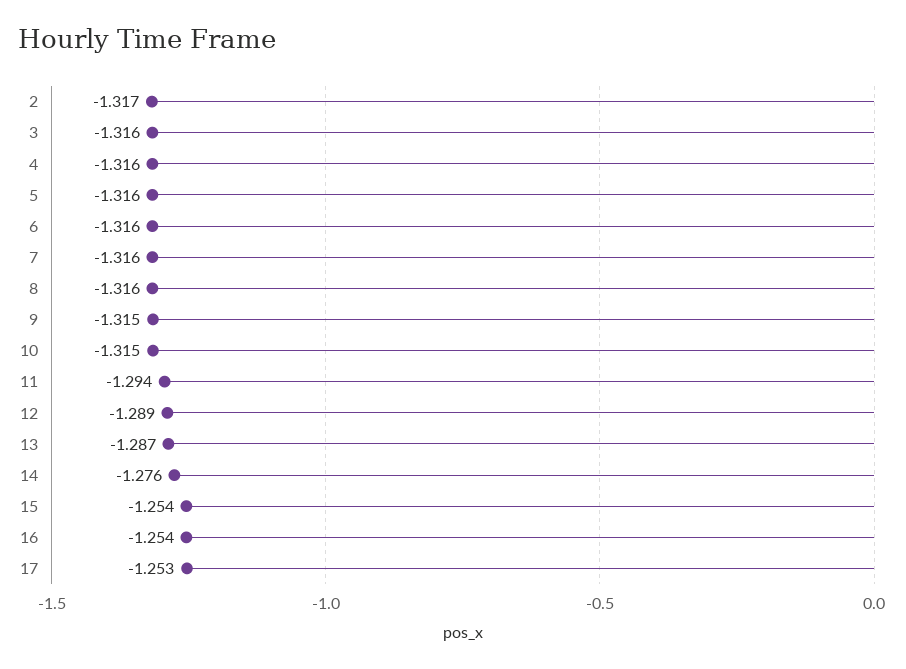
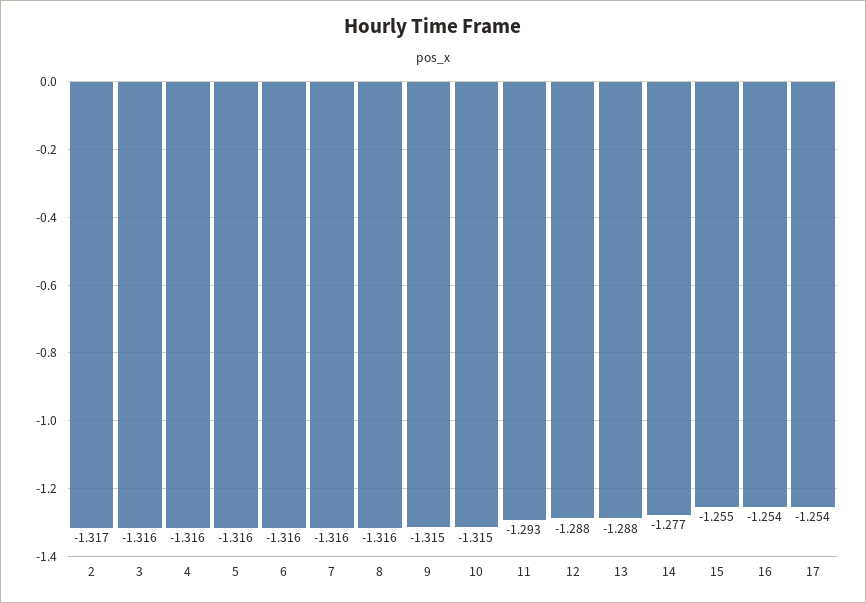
  {
    "2": -1.317,
    "3": -1.316,
    "4": -1.316,
    "5": -1.316,
    "6": -1.316,
    "7": -1.316,
    "8": -1.316,
    "9": -1.315,
    "10": -1.315,
-   "11": -1.294,
+   "11": -1.293,
-   "12": -1.289,
+   "12": -1.288,
-   "13": -1.287,
+   "13": -1.288,
-   "14": -1.276,
+   "14": -1.277,
-   "15": -1.254,
+   "15": -1.255,
    "16": -1.254,
-   "17": -1.253
+   "17": -1.254
  }

